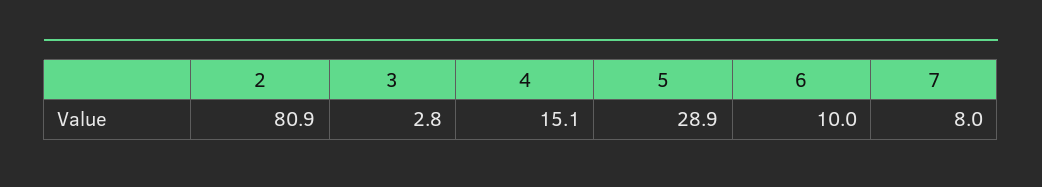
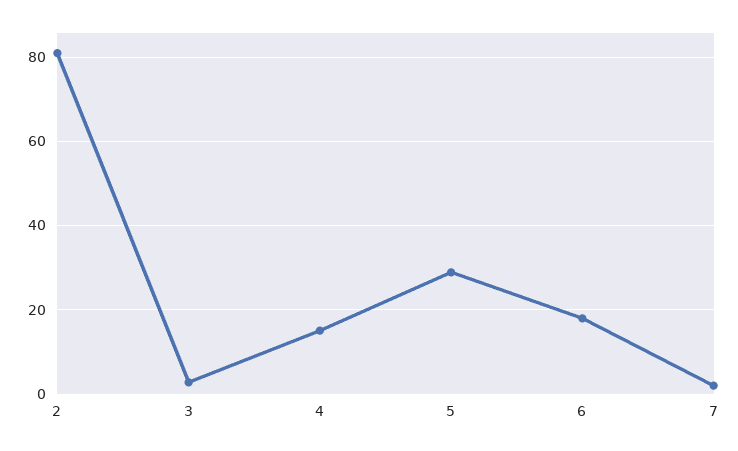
  {
    "2": 80.9,
    "3": 2.8,
    "4": 15.1,
    "5": 28.9,
-   "6": 10,
+   "6": 18,
-   "7": 8
+   "7": 2
  }

